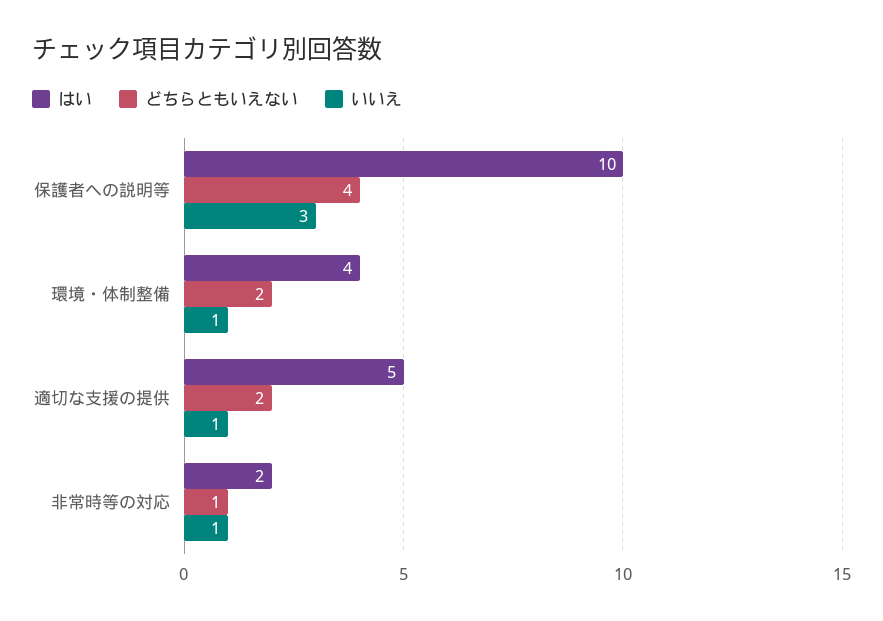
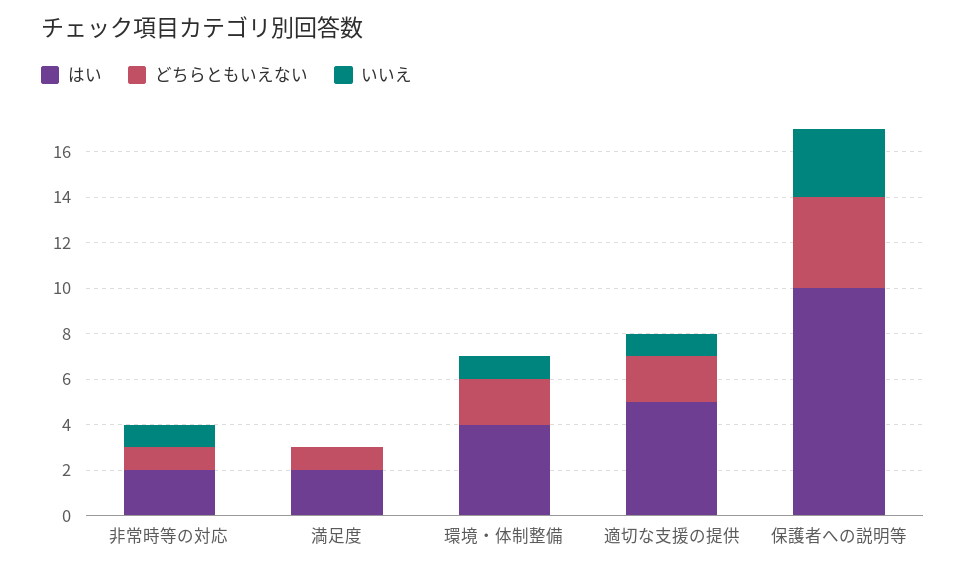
  {
    "はい": {
      "保護者への説明等": 10,
      "環境・体制整備": 4,
      "適切な支援の提供": 5,
-     "非常時等の対応": 2
+     "非常時等の対応": 2,
+     "満足度": 2
    },
    "どちらともいえない": {
      "保護者への説明等": 4,
      "環境・体制整備": 2,
      "適切な支援の提供": 2,
-     "非常時等の対応": 1
+     "非常時等の対応": 1,
+     "満足度": 1
    },
    "いいえ": {
      "保護者への説明等": 3,
      "環境・体制整備": 1,
      "適切な支援の提供": 1,
-     "非常時等の対応": 1
+     "非常時等の対応": 1,
+     "満足度": 0
    }
  }

